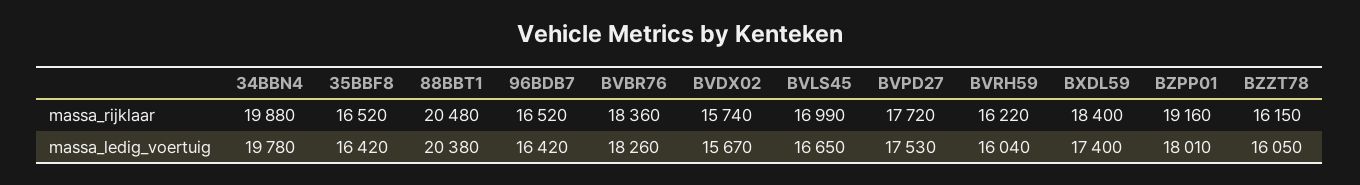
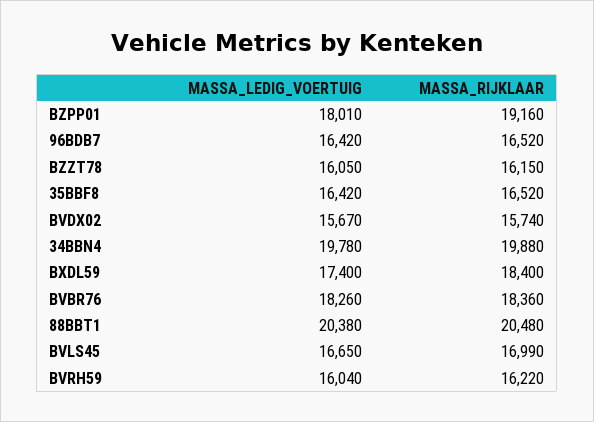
  {
    "34BBN4": {
      "massa_rijklaar": 19880,
      "massa_ledig_voertuig": 19780
    },
    "35BBF8": {
      "massa_rijklaar": 16520,
      "massa_ledig_voertuig": 16420
    },
    "88BBT1": {
      "massa_rijklaar": 20480,
      "massa_ledig_voertuig": 20380
    },
    "96BDB7": {
      "massa_rijklaar": 16520,
      "massa_ledig_voertuig": 16420
    },
    "BVBR76": {
      "massa_rijklaar": 18360,
      "massa_ledig_voertuig": 18260
    },
    "BVDX02": {
      "massa_rijklaar": 15740,
      "massa_ledig_voertuig": 15670
    },
    "BVLS45": {
      "massa_rijklaar": 16990,
      "massa_ledig_voertuig": 16650
    },
-   "BVPD27": {
-     "massa_rijklaar": 17720,
-     "massa_ledig_voertuig": 17530
-   },
    "BVRH59": {
      "massa_rijklaar": 16220,
      "massa_ledig_voertuig": 16040
    },
    "BXDL59": {
      "massa_rijklaar": 18400,
      "massa_ledig_voertuig": 17400
    },
    "BZPP01": {
      "massa_rijklaar": 19160,
      "massa_ledig_voertuig": 18010
    },
    "BZZT78": {
      "massa_rijklaar": 16150,
      "massa_ledig_voertuig": 16050
    }
  }

